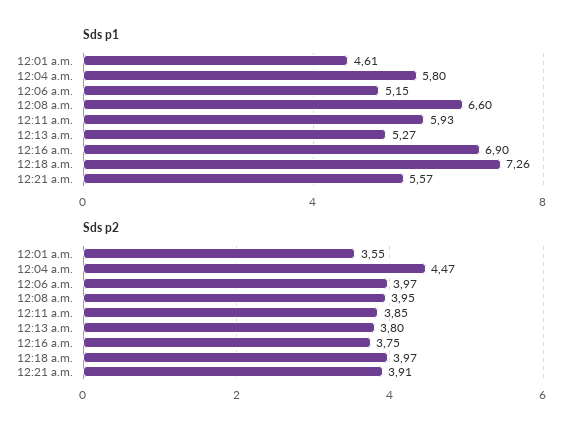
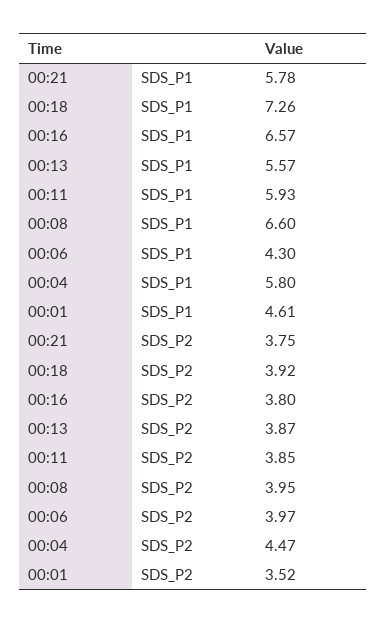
  {
    "Sds p1": {
      "12:01 a.m.": 4.61,
      "12:04 a.m.": 5.8,
-     "12:06 a.m.": 5.15,
+     "12:06 a.m.": 4.3,
      "12:08 a.m.": 6.6,
      "12:11 a.m.": 5.93,
-     "12:13 a.m.": 5.27,
+     "12:13 a.m.": 5.57,
-     "12:16 a.m.": 6.9,
+     "12:16 a.m.": 6.57,
      "12:18 a.m.": 7.26,
-     "12:21 a.m.": 5.57
+     "12:21 a.m.": 5.78
    },
    "Sds p2": {
-     "12:01 a.m.": 3.55,
+     "12:01 a.m.": 3.52,
      "12:04 a.m.": 4.47,
      "12:06 a.m.": 3.97,
      "12:08 a.m.": 3.95,
      "12:11 a.m.": 3.85,
-     "12:13 a.m.": 3.8,
+     "12:13 a.m.": 3.87,
-     "12:16 a.m.": 3.75,
+     "12:16 a.m.": 3.8,
-     "12:18 a.m.": 3.97,
+     "12:18 a.m.": 3.92,
-     "12:21 a.m.": 3.91
+     "12:21 a.m.": 3.75
    }
  }

